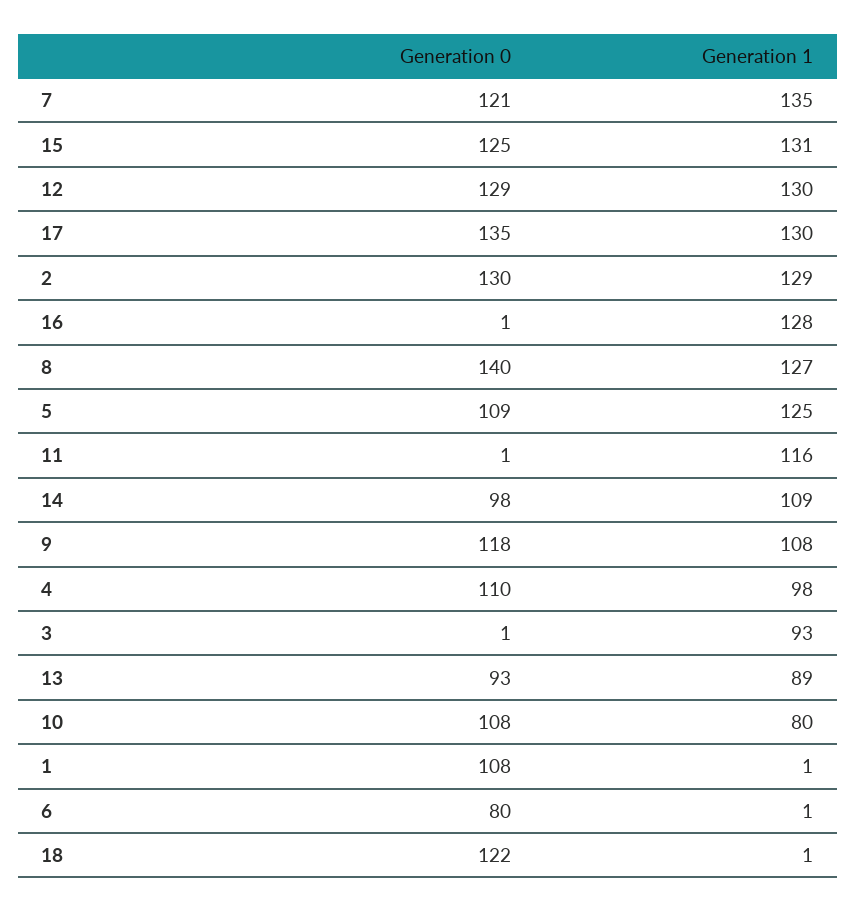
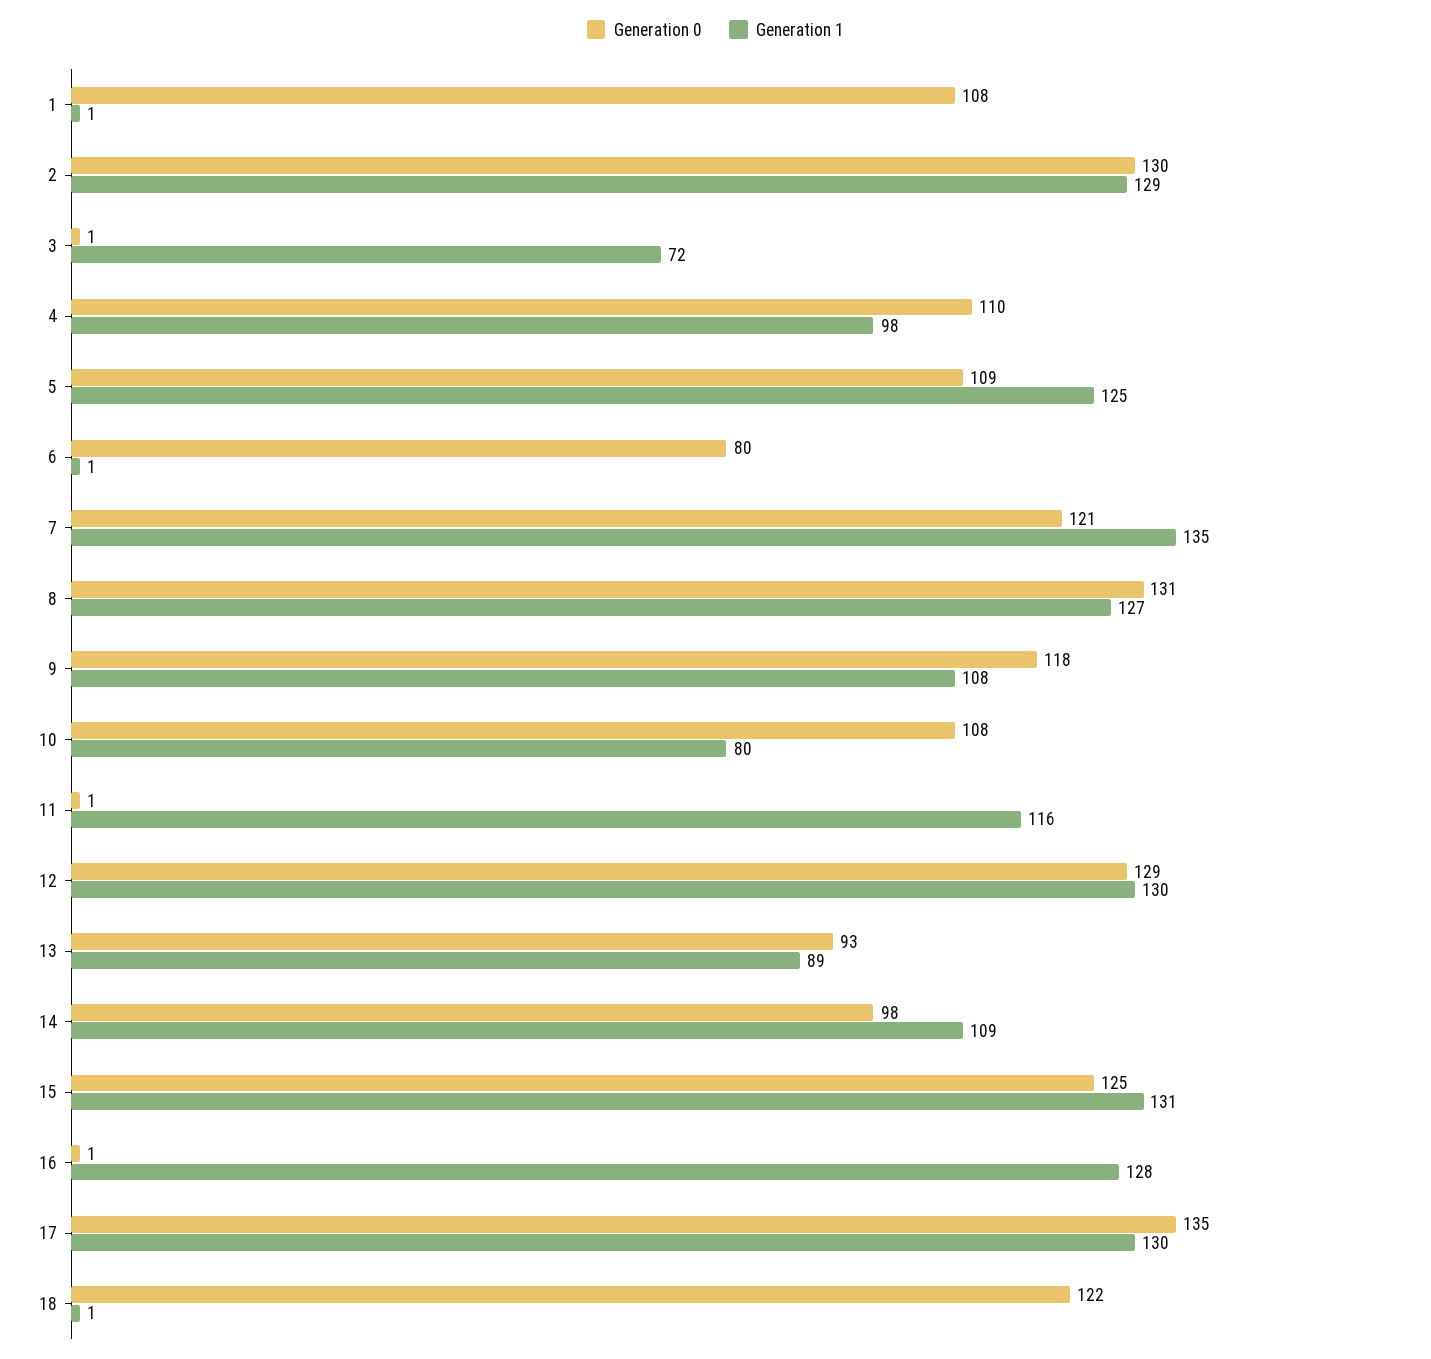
  {
    "Generation 0": {
      "7": 121,
      "15": 125,
      "12": 129,
      "17": 135,
      "2": 130,
      "16": 1,
-     "8": 140,
+     "8": 131,
      "5": 109,
      "11": 1,
      "14": 98,
      "9": 118,
      "4": 110,
      "3": 1,
      "13": 93,
      "10": 108,
      "1": 108,
      "6": 80,
      "18": 122
    },
    "Generation 1": {
      "7": 135,
      "15": 131,
      "12": 130,
      "17": 130,
      "2": 129,
      "16": 128,
      "8": 127,
      "5": 125,
      "11": 116,
      "14": 109,
      "9": 108,
      "4": 98,
-     "3": 93,
+     "3": 72,
      "13": 89,
      "10": 80,
      "1": 1,
      "6": 1,
      "18": 1
    }
  }

